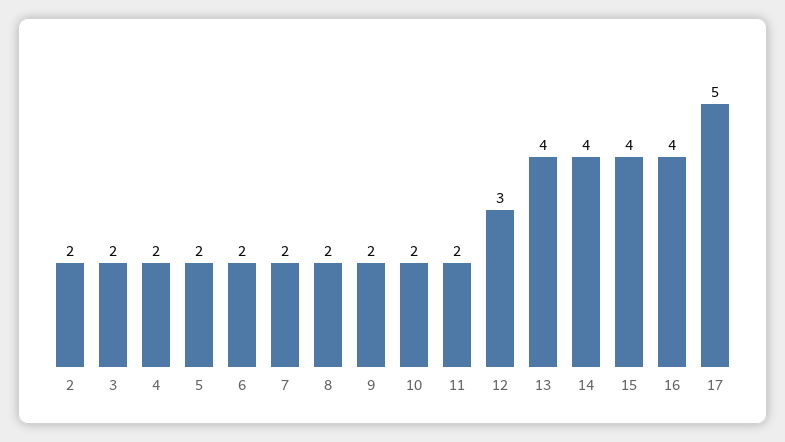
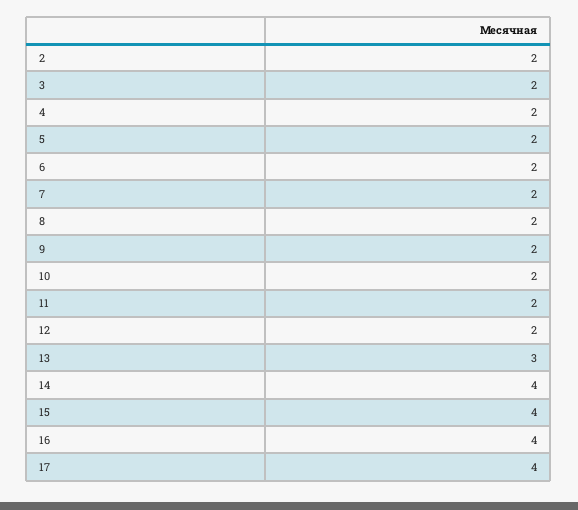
  {
    "2": 2,
    "3": 2,
    "4": 2,
    "5": 2,
    "6": 2,
    "7": 2,
    "8": 2,
    "9": 2,
    "10": 2,
    "11": 2,
-   "12": 3,
+   "12": 2,
-   "13": 4,
+   "13": 3,
    "14": 4,
    "15": 4,
    "16": 4,
-   "17": 5
+   "17": 4
  }

